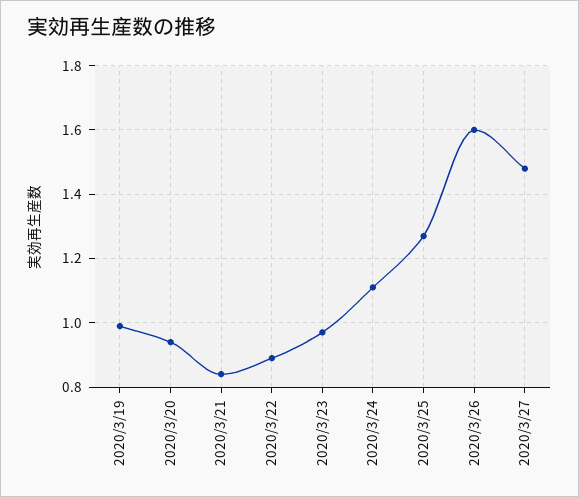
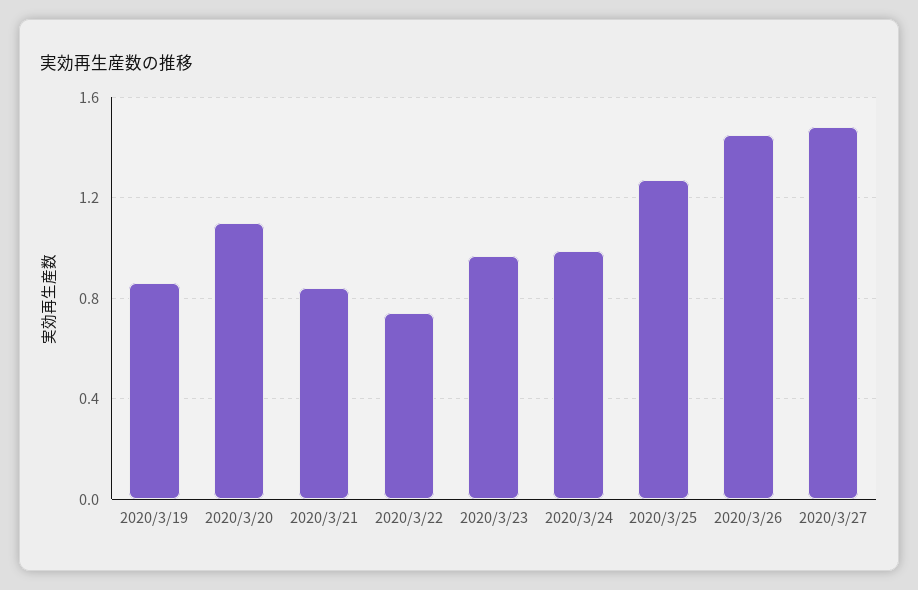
  {
-   "2020/3/19": 1,
+   "2020/3/19": 0.85,
-   "2020/3/20": 0.95,
+   "2020/3/20": 1.1,
    "2020/3/21": 0.85,
-   "2020/3/22": 0.9,
+   "2020/3/22": 0.75,
    "2020/3/23": 0.95,
-   "2020/3/24": 1.1,
+   "2020/3/24": 1,
    "2020/3/25": 1.25,
-   "2020/3/26": 1.6,
+   "2020/3/26": 1.45,
    "2020/3/27": 1.5
  }

